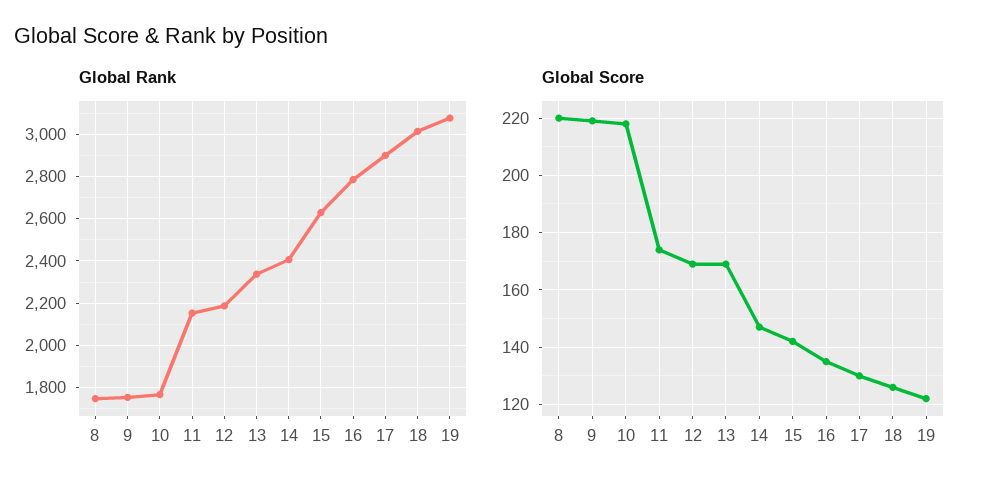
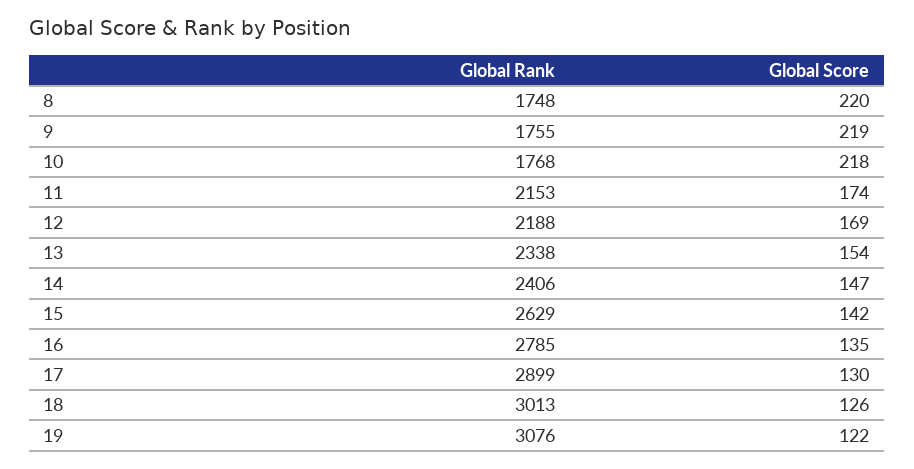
  {
    "Global Rank": {
      "8": 1748,
      "9": 1755,
      "10": 1768,
      "11": 2153,
      "12": 2188,
      "13": 2338,
      "14": 2406,
      "15": 2629,
      "16": 2785,
      "17": 2899,
      "18": 3013,
      "19": 3076
    },
    "Global Score": {
      "8": 220,
      "9": 219,
      "10": 218,
      "11": 174,
      "12": 169,
-     "13": 170,
+     "13": 154,
      "14": 147,
      "15": 142,
      "16": 135,
      "17": 130,
      "18": 126,
      "19": 122
    }
  }

